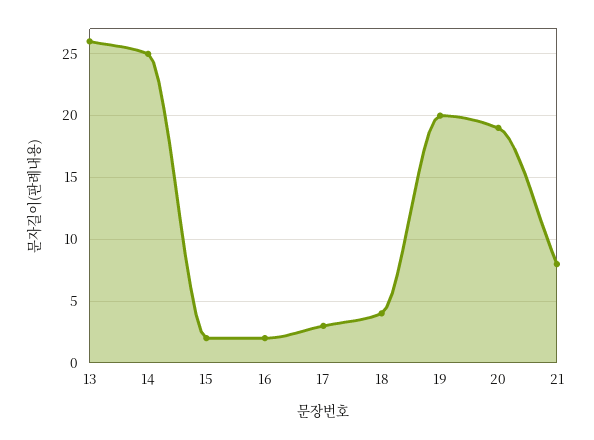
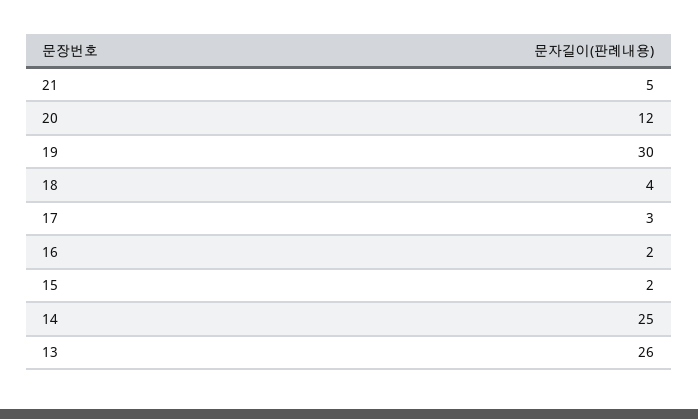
  {
    "13": 26,
    "14": 25,
    "15": 2,
    "16": 2,
    "17": 3,
    "18": 4,
-   "19": 20,
+   "19": 30,
-   "20": 19,
+   "20": 12,
-   "21": 8
+   "21": 5
  }

